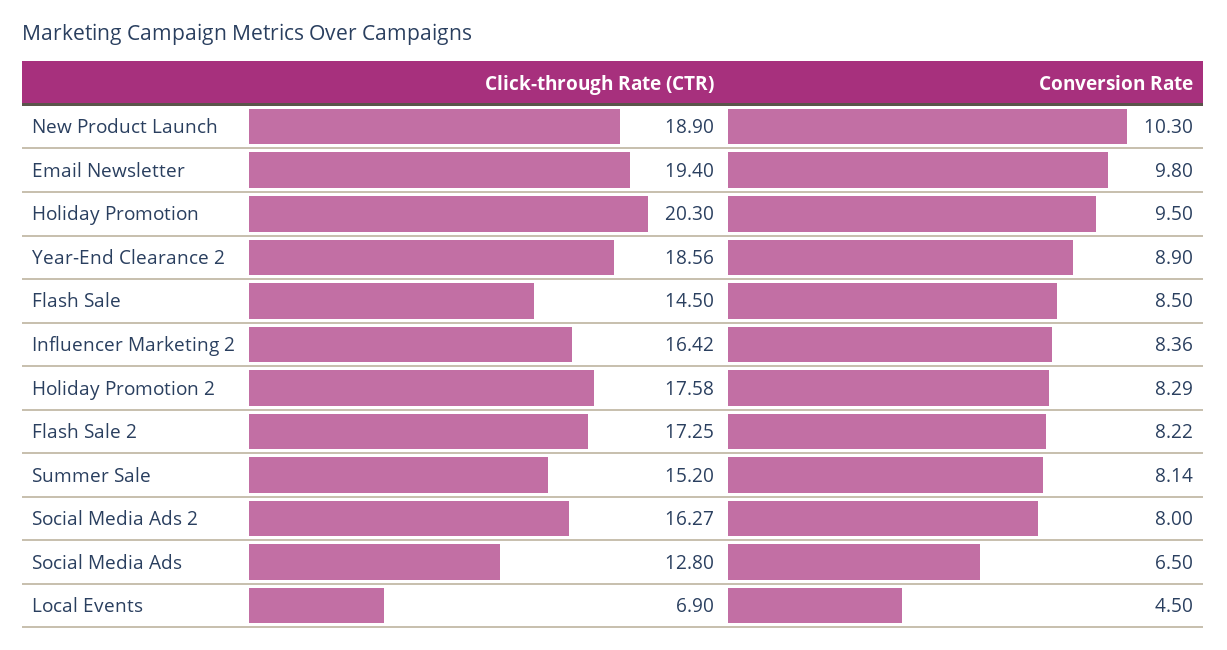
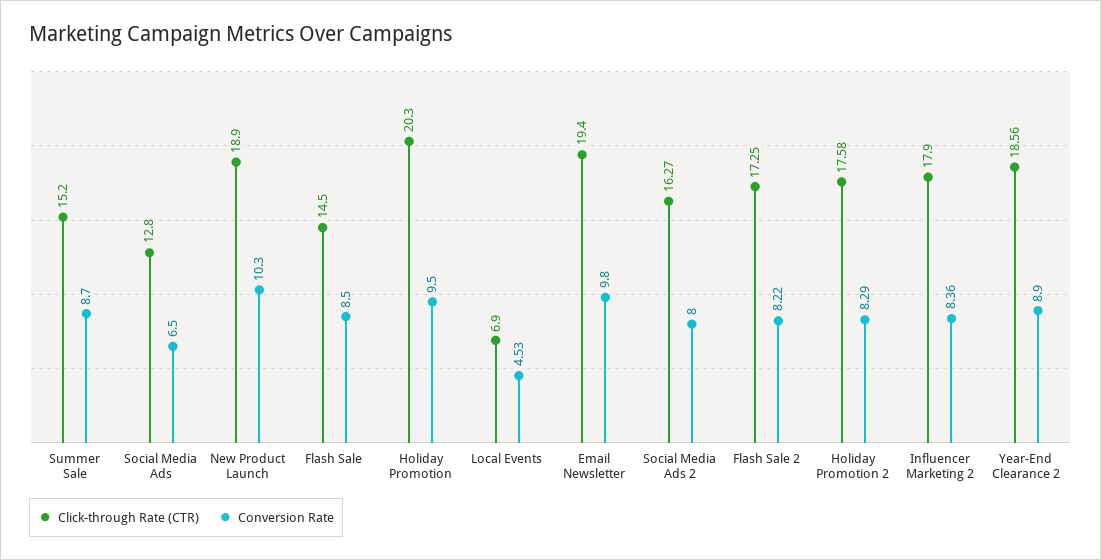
  {
    "Click-through Rate (CTR)": {
      "New Product Launch": 18.9,
      "Email Newsletter": 19.4,
      "Holiday Promotion": 20.3,
      "Year-End Clearance 2": 18.56,
      "Flash Sale": 14.5,
-     "Influencer Marketing 2": 16.42,
+     "Influencer Marketing 2": 17.9,
      "Holiday Promotion 2": 17.58,
      "Flash Sale 2": 17.25,
      "Summer Sale": 15.2,
      "Social Media Ads 2": 16.27,
      "Social Media Ads": 12.8,
      "Local Events": 6.9
    },
    "Conversion Rate": {
      "New Product Launch": 10.3,
      "Email Newsletter": 9.8,
      "Holiday Promotion": 9.5,
      "Year-End Clearance 2": 8.9,
      "Flash Sale": 8.5,
      "Influencer Marketing 2": 8.36,
      "Holiday Promotion 2": 8.29,
      "Flash Sale 2": 8.22,
-     "Summer Sale": 8.14,
+     "Summer Sale": 8.7,
      "Social Media Ads 2": 8,
      "Social Media Ads": 6.5,
-     "Local Events": 4.5
+     "Local Events": 4.53
    }
  }

